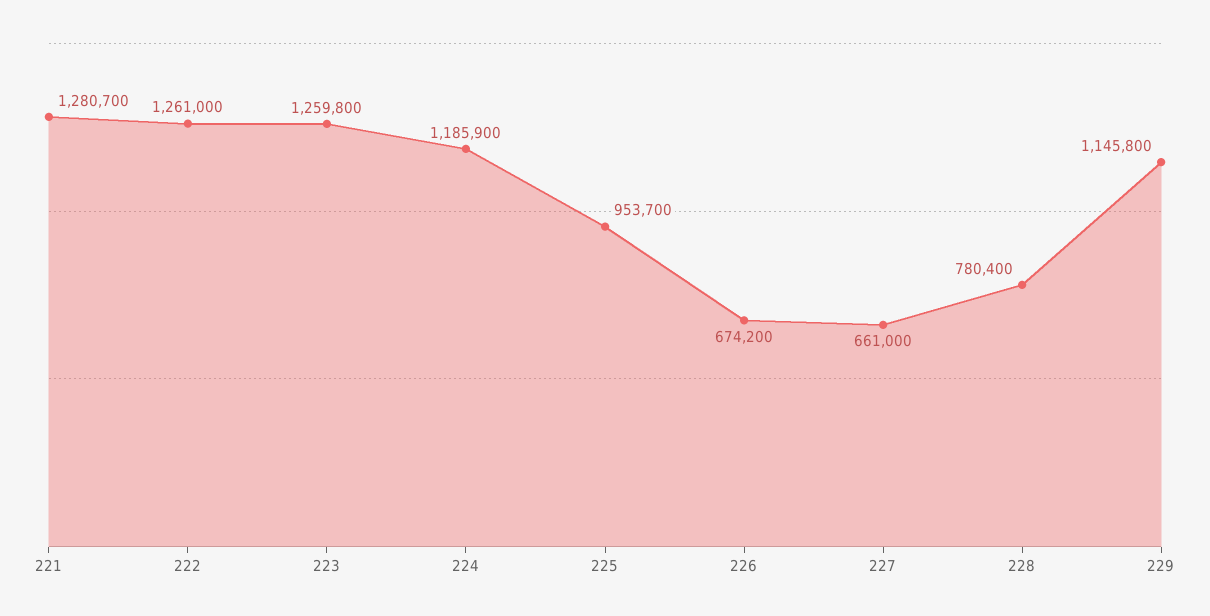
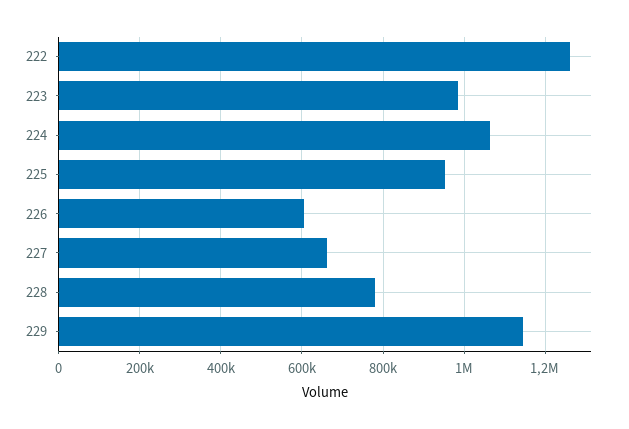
  {
-   "221": 1280700,
    "222": 1261000,
-   "223": 1259800,
+   "223": 980000,
-   "224": 1185900,
+   "224": 1060000,
    "225": 953700,
-   "226": 674200,
+   "226": 600000,
    "227": 661000,
    "228": 780400,
    "229": 1145800
  }

